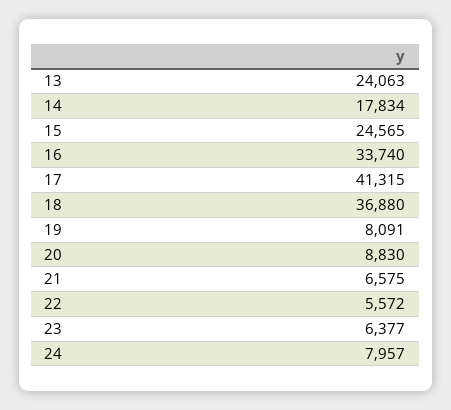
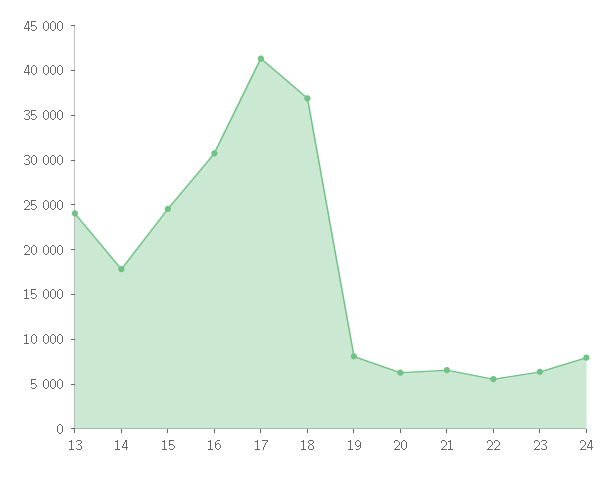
  {
    "13": 24063,
    "14": 17834,
    "15": 24565,
-   "16": 33740,
+   "16": 31000,
    "17": 41315,
    "18": 36880,
    "19": 8091,
-   "20": 8830,
+   "20": 6000,
    "21": 6575,
    "22": 5572,
    "23": 6377,
    "24": 7957
  }

